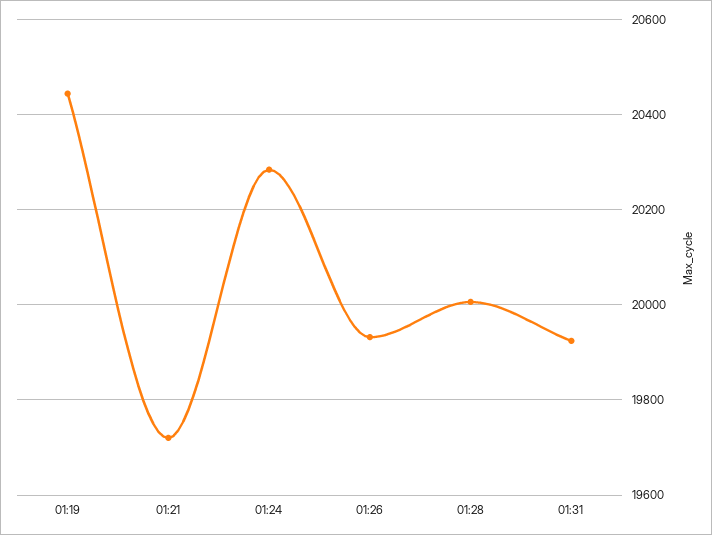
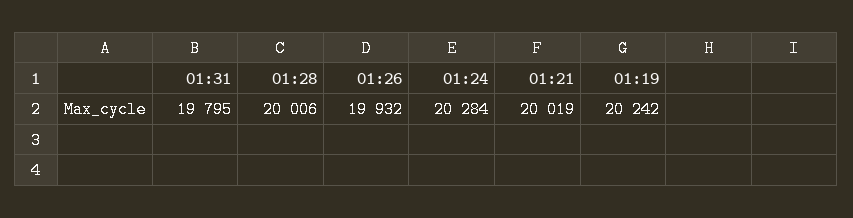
  {
-   "01:19": 20440,
+   "01:19": 20242,
-   "01:21": 19720,
+   "01:21": 20019,
    "01:24": 20284,
    "01:26": 19932,
    "01:28": 20006,
-   "01:31": 19920
+   "01:31": 19795
  }

